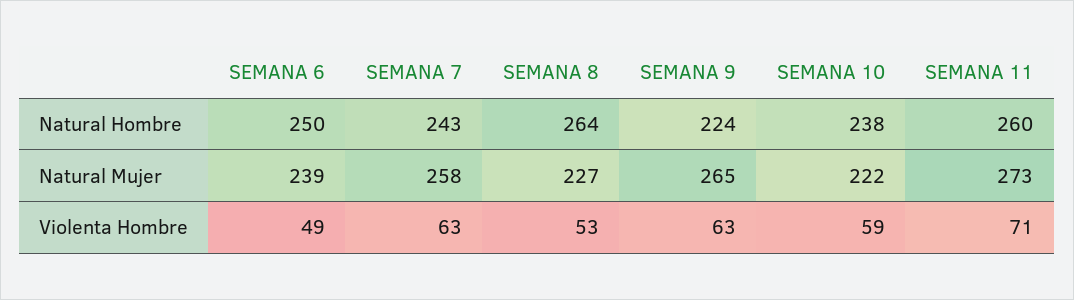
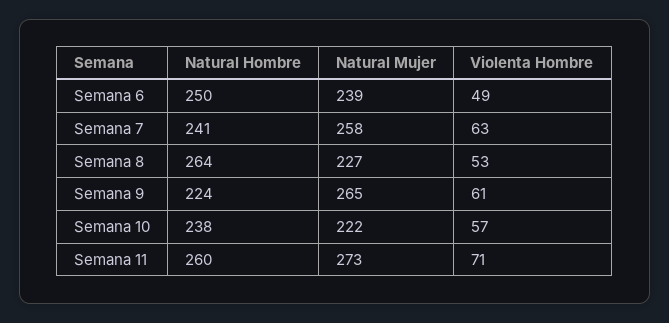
  {
    "SEMANA 6": {
      "Natural Hombre": 250,
      "Natural Mujer": 239,
      "Violenta Hombre": 49
    },
    "SEMANA 7": {
-     "Natural Hombre": 243,
+     "Natural Hombre": 241,
      "Natural Mujer": 258,
      "Violenta Hombre": 63
    },
    "SEMANA 8": {
      "Natural Hombre": 264,
      "Natural Mujer": 227,
      "Violenta Hombre": 53
    },
    "SEMANA 9": {
      "Natural Hombre": 224,
      "Natural Mujer": 265,
-     "Violenta Hombre": 63
+     "Violenta Hombre": 61
    },
    "SEMANA 10": {
      "Natural Hombre": 238,
      "Natural Mujer": 222,
-     "Violenta Hombre": 59
+     "Violenta Hombre": 57
    },
    "SEMANA 11": {
      "Natural Hombre": 260,
      "Natural Mujer": 273,
      "Violenta Hombre": 71
    }
  }

